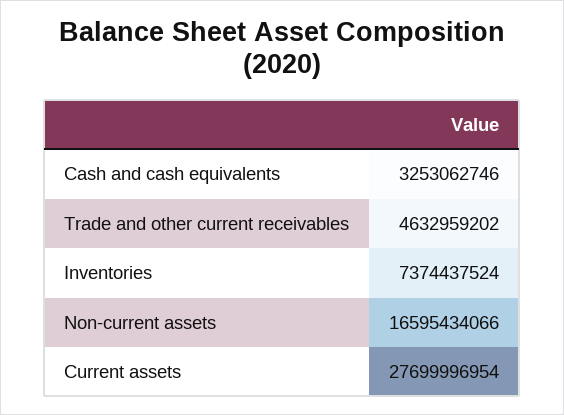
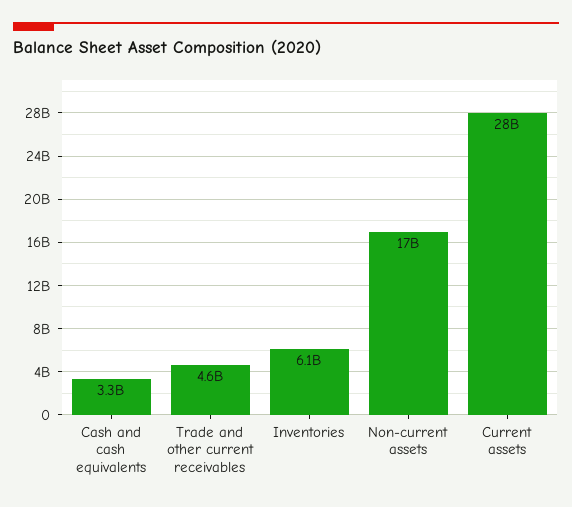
  {
    "Cash and cash equivalents": 3253062746,
    "Trade and other current receivables": 4632959202,
-   "Inventories": 7374437524,
+   "Inventories": 6100000000,
    "Non-current assets": 16595434066,
    "Current assets": 27699996954
  }

